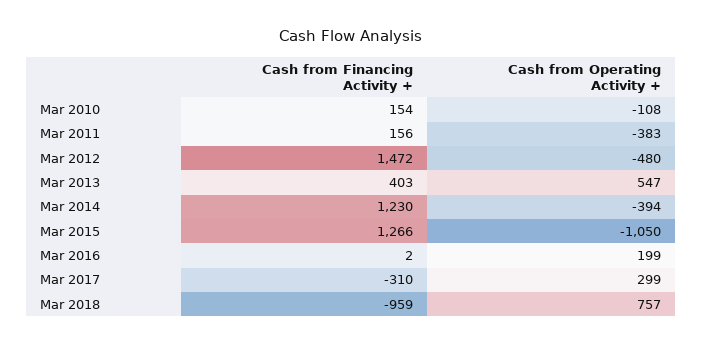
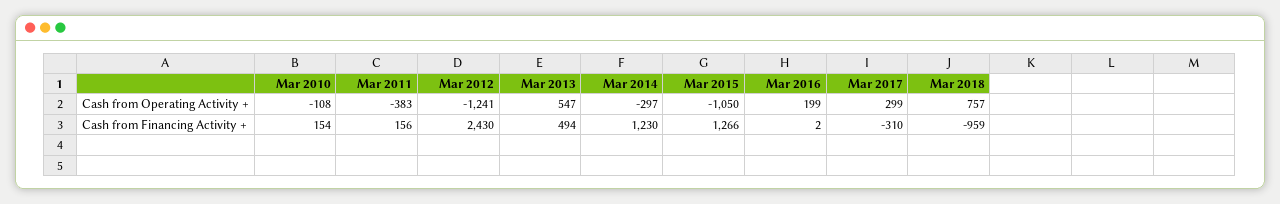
  {
    "Cash from Financing Activity +": {
      "Mar 2010": 154,
      "Mar 2011": 156,
-     "Mar 2012": 1472,
+     "Mar 2012": 2430,
-     "Mar 2013": 403,
+     "Mar 2013": 494,
      "Mar 2014": 1230,
      "Mar 2015": 1266,
      "Mar 2016": 2,
      "Mar 2017": -310,
      "Mar 2018": -959
    },
    "Cash from Operating Activity +": {
      "Mar 2010": -108,
      "Mar 2011": -383,
-     "Mar 2012": -480,
+     "Mar 2012": -1241,
      "Mar 2013": 547,
-     "Mar 2014": -394,
+     "Mar 2014": -297,
      "Mar 2015": -1050,
      "Mar 2016": 199,
      "Mar 2017": 299,
      "Mar 2018": 757
    }
  }

